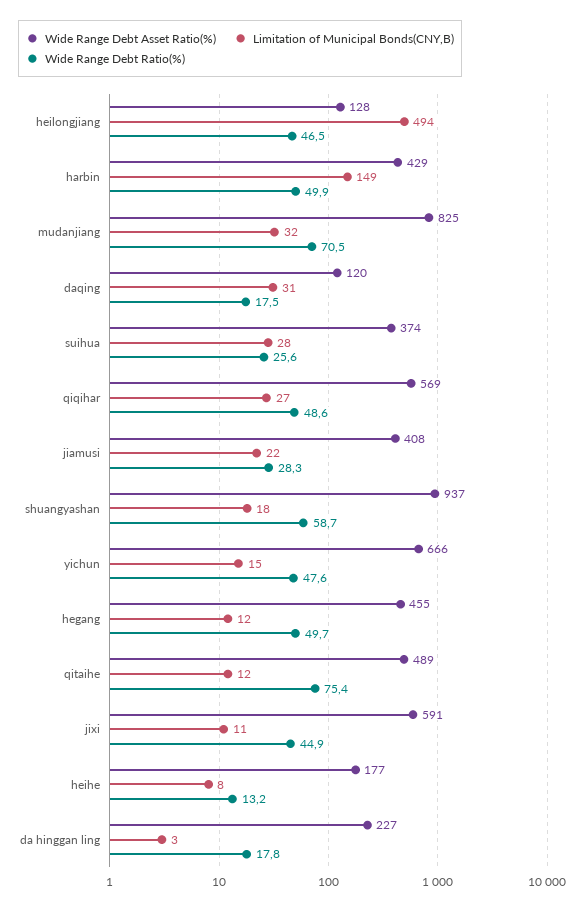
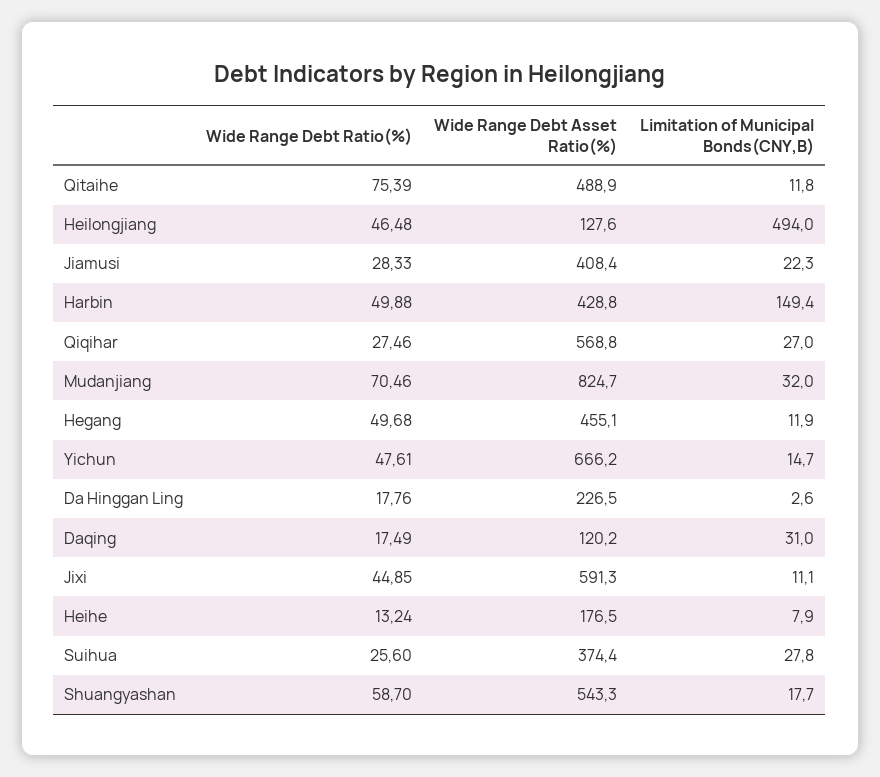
  {
    "Wide Range Debt Asset Ratio(%)": {
      "heilongjiang": 127.6,
      "harbin": 428.8,
      "mudanjiang": 824.7,
      "daqing": 120.2,
      "suihua": 374.4,
      "qiqihar": 568.8,
      "jiamusi": 408.4,
-     "shuangyashan": 937,
+     "shuangyashan": 543.3,
      "yichun": 666.2,
      "hegang": 455.1,
      "qitaihe": 488.9,
      "jixi": 591.3,
      "heihe": 176.5,
      "da hinggan ling": 226.5
    },
    "Limitation of Municipal Bonds(CNY,B)": {
      "heilongjiang": 494,
      "harbin": 149.4,
      "mudanjiang": 32,
      "daqing": 31,
      "suihua": 27.8,
      "qiqihar": 27,
      "jiamusi": 22.3,
      "shuangyashan": 17.7,
      "yichun": 14.7,
      "hegang": 11.9,
      "qitaihe": 11.8,
      "jixi": 11.1,
      "heihe": 7.9,
      "da hinggan ling": 2.6
    },
    "Wide Range Debt Ratio(%)": {
      "heilongjiang": 46.48,
      "harbin": 49.88,
      "mudanjiang": 70.46,
      "daqing": 17.49,
      "suihua": 25.6,
-     "qiqihar": 48.6,
+     "qiqihar": 27.46,
      "jiamusi": 28.33,
      "shuangyashan": 58.7,
      "yichun": 47.61,
      "hegang": 49.68,
      "qitaihe": 75.39,
      "jixi": 44.85,
      "heihe": 13.24,
      "da hinggan ling": 17.76
    }
  }

